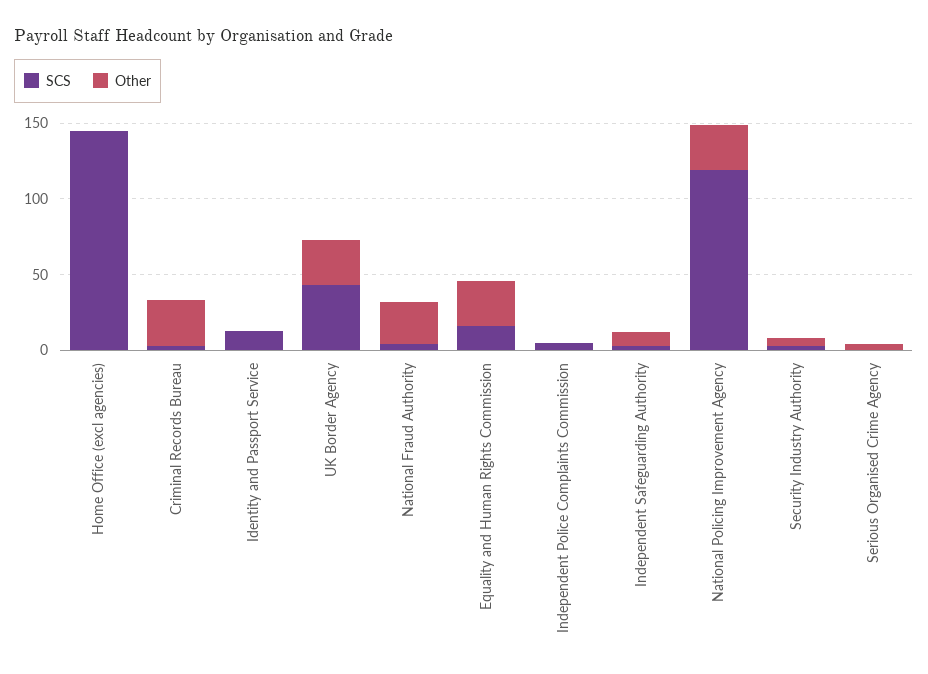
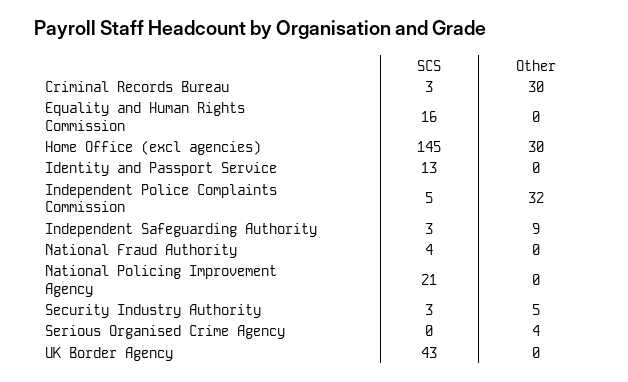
  {
    "SCS": {
      "Home Office (excl agencies)": 145,
      "Criminal Records Bureau": 3,
      "Identity and Passport Service": 13,
      "UK Border Agency": 43,
      "National Fraud Authority": 4,
      "Equality and Human Rights Commission": 16,
      "Independent Police Complaints Commission": 5,
      "Independent Safeguarding Authority": 3,
-     "National Policing Improvement Agency": 120,
+     "National Policing Improvement Agency": 21,
      "Security Industry Authority": 3,
      "Serious Organised Crime Agency": 0
    },
    "Other": {
-     "Home Office (excl agencies)": 0,
+     "Home Office (excl agencies)": 30,
      "Criminal Records Bureau": 30,
      "Identity and Passport Service": 0,
-     "UK Border Agency": 30,
+     "UK Border Agency": 0,
-     "National Fraud Authority": 30,
+     "National Fraud Authority": 0,
-     "Equality and Human Rights Commission": 30,
+     "Equality and Human Rights Commission": 0,
-     "Independent Police Complaints Commission": 0,
+     "Independent Police Complaints Commission": 32,
      "Independent Safeguarding Authority": 9,
-     "National Policing Improvement Agency": 30,
+     "National Policing Improvement Agency": 0,
      "Security Industry Authority": 5,
      "Serious Organised Crime Agency": 4
    }
  }

